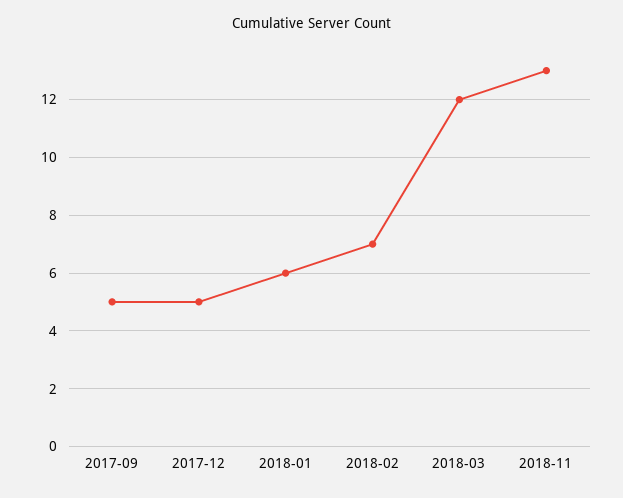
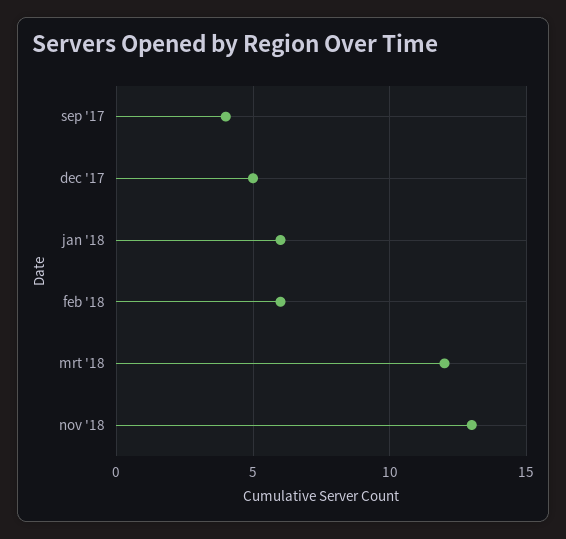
  {
-   "2017-09": 5,
+   "2017-09": 4,
    "2017-12": 5,
    "2018-01": 6,
-   "2018-02": 7,
+   "2018-02": 6,
    "2018-03": 12,
    "2018-11": 13
  }

